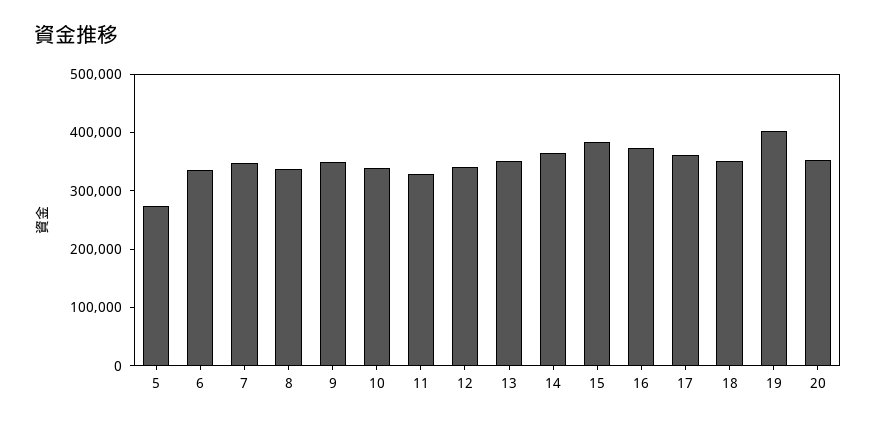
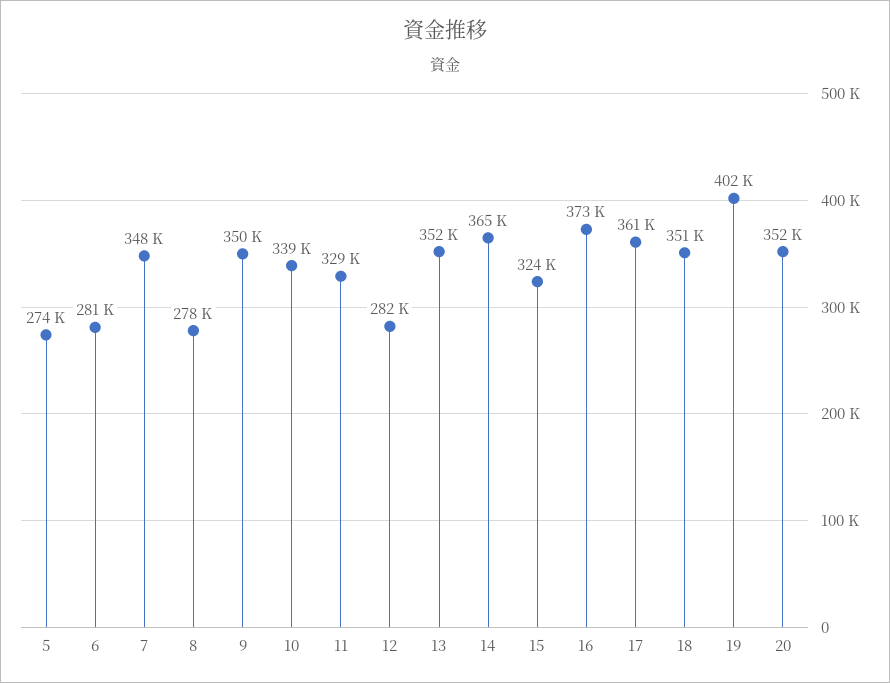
  {
    "5": 274000,
-   "6": 340000,
+   "6": 281000,
    "7": 348000,
-   "8": 340000,
+   "8": 278000,
    "9": 350000,
    "10": 339000,
    "11": 329000,
-   "12": 340000,
+   "12": 282000,
    "13": 352000,
    "14": 365000,
-   "15": 380000,
+   "15": 324000,
    "16": 373000,
    "17": 361000,
    "18": 351000,
    "19": 402000,
    "20": 352000
  }

